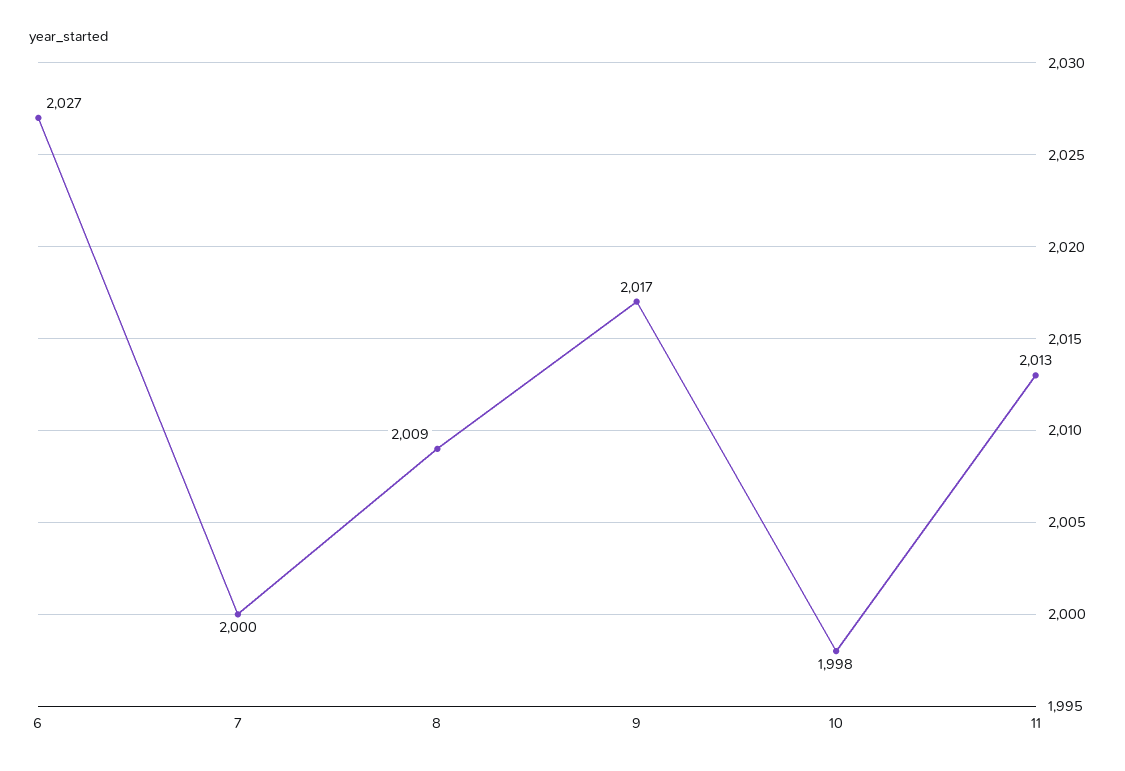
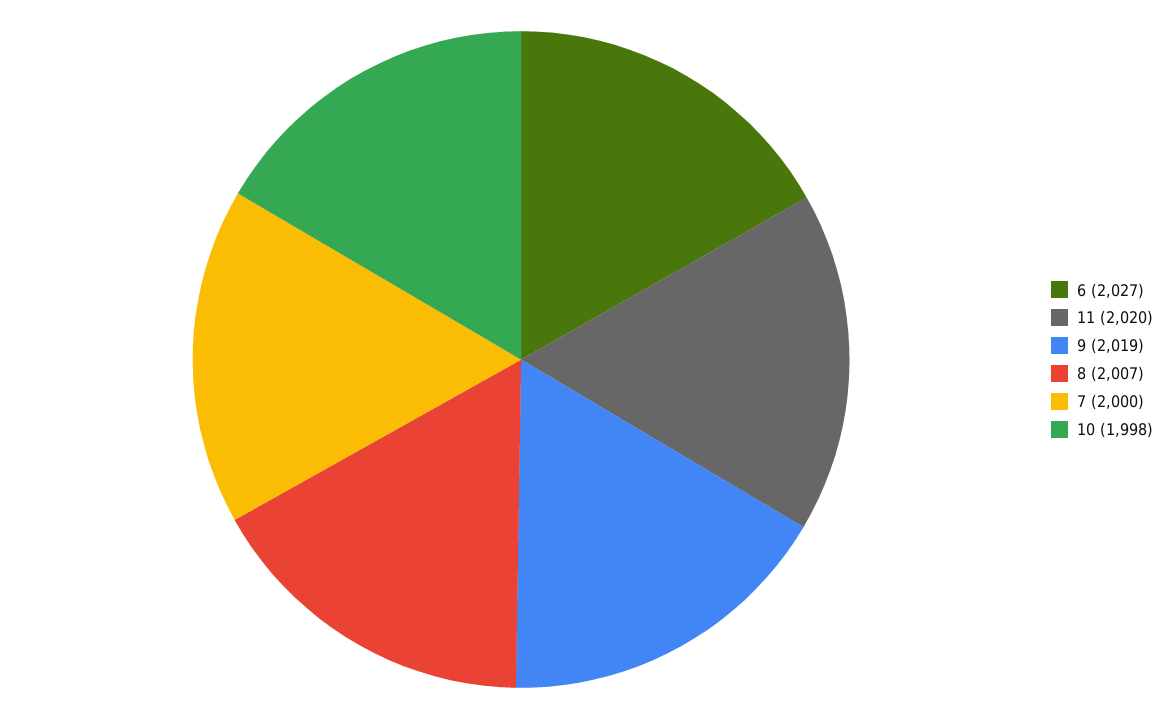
  {
    "6": 2027,
    "7": 2000,
-   "8": 2009,
+   "8": 2007,
-   "9": 2017,
+   "9": 2019,
    "10": 1998,
-   "11": 2013
+   "11": 2020
  }

